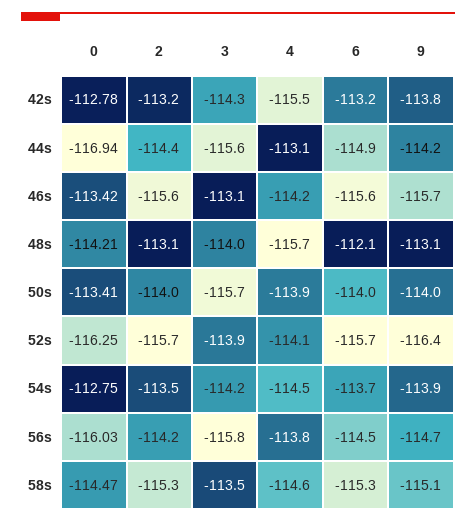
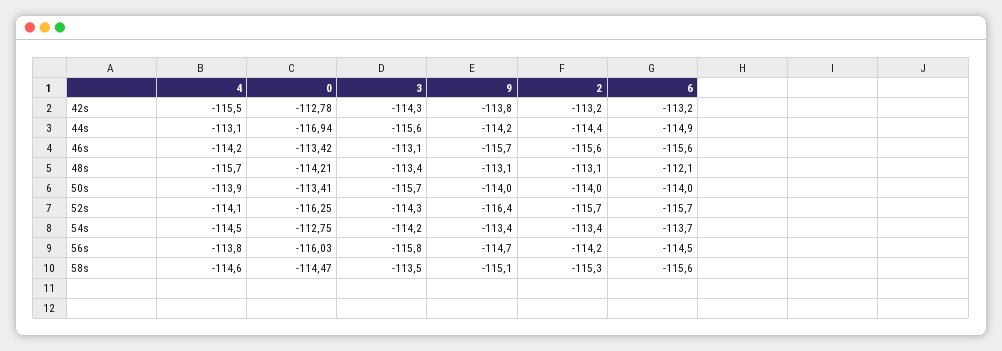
  {
    "0": {
      "42s": -112.78,
      "44s": -116.94,
      "46s": -113.42,
      "48s": -114.21,
      "50s": -113.41,
      "52s": -116.25,
      "54s": -112.75,
      "56s": -116.03,
      "58s": -114.47
    },
    "2": {
      "42s": -113.2,
      "44s": -114.4,
      "46s": -115.6,
      "48s": -113.1,
      "50s": -114,
      "52s": -115.7,
-     "54s": -113.5,
+     "54s": -113.4,
      "56s": -114.2,
      "58s": -115.3
    },
    "3": {
      "42s": -114.3,
      "44s": -115.6,
      "46s": -113.1,
-     "48s": -114,
+     "48s": -113.4,
      "50s": -115.7,
-     "52s": -113.9,
+     "52s": -114.3,
      "54s": -114.2,
      "56s": -115.8,
      "58s": -113.5
    },
    "4": {
      "42s": -115.5,
      "44s": -113.1,
      "46s": -114.2,
      "48s": -115.7,
      "50s": -113.9,
      "52s": -114.1,
      "54s": -114.5,
      "56s": -113.8,
      "58s": -114.6
    },
    "6": {
      "42s": -113.2,
      "44s": -114.9,
      "46s": -115.6,
      "48s": -112.1,
      "50s": -114,
      "52s": -115.7,
      "54s": -113.7,
      "56s": -114.5,
-     "58s": -115.3
+     "58s": -115.6
    },
    "9": {
      "42s": -113.8,
      "44s": -114.2,
      "46s": -115.7,
      "48s": -113.1,
      "50s": -114,
      "52s": -116.4,
-     "54s": -113.9,
+     "54s": -113.4,
      "56s": -114.7,
      "58s": -115.1
    }
  }

